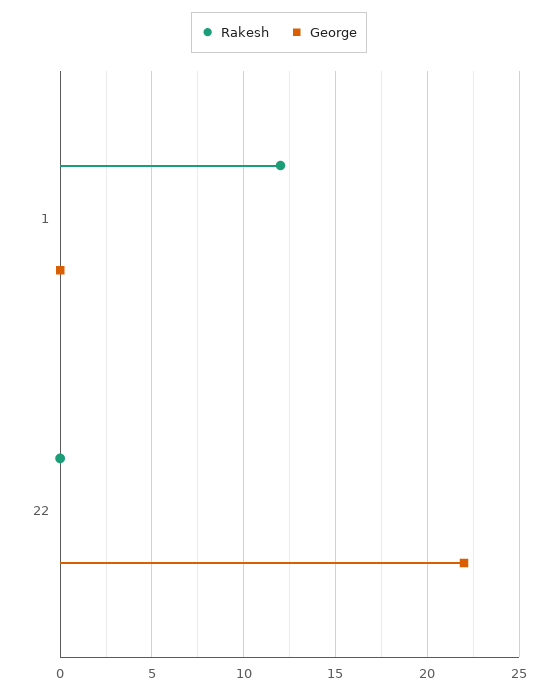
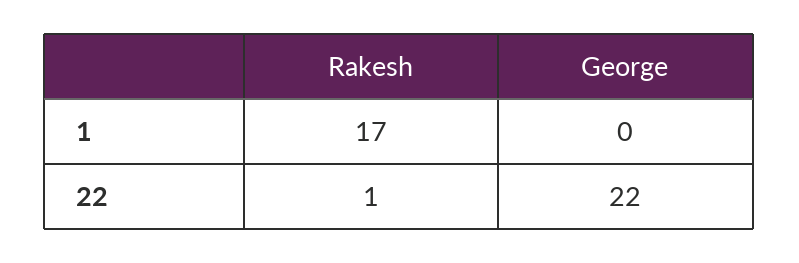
  {
    "Rakesh": {
-     "1": 12,
+     "1": 17,
-     "22": 0
+     "22": 1
    },
    "George": {
      "1": 0,
      "22": 22
    }
  }

